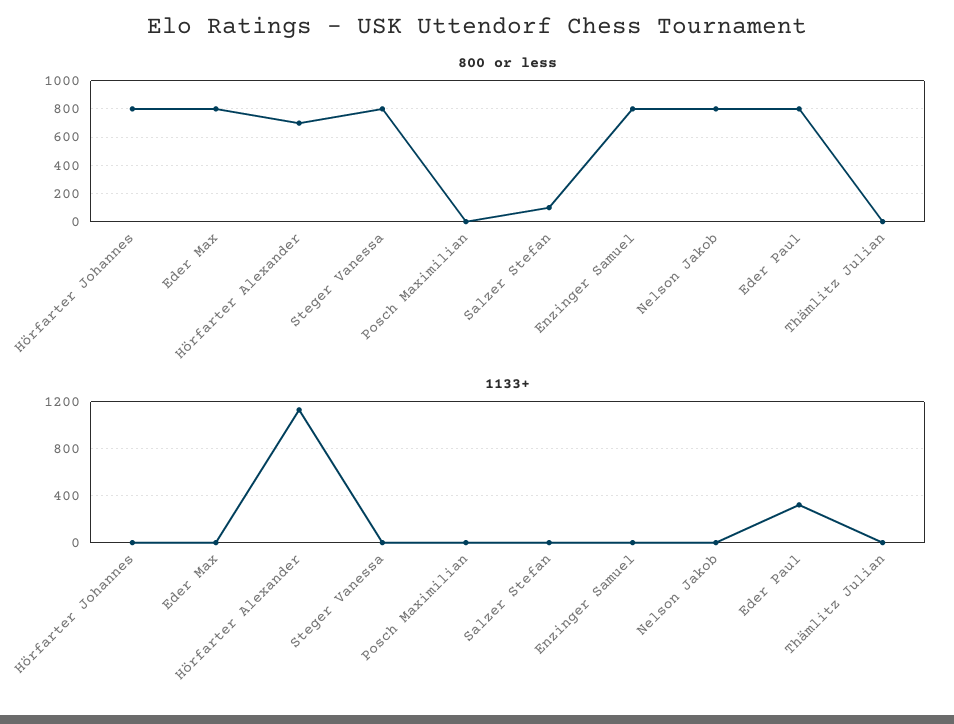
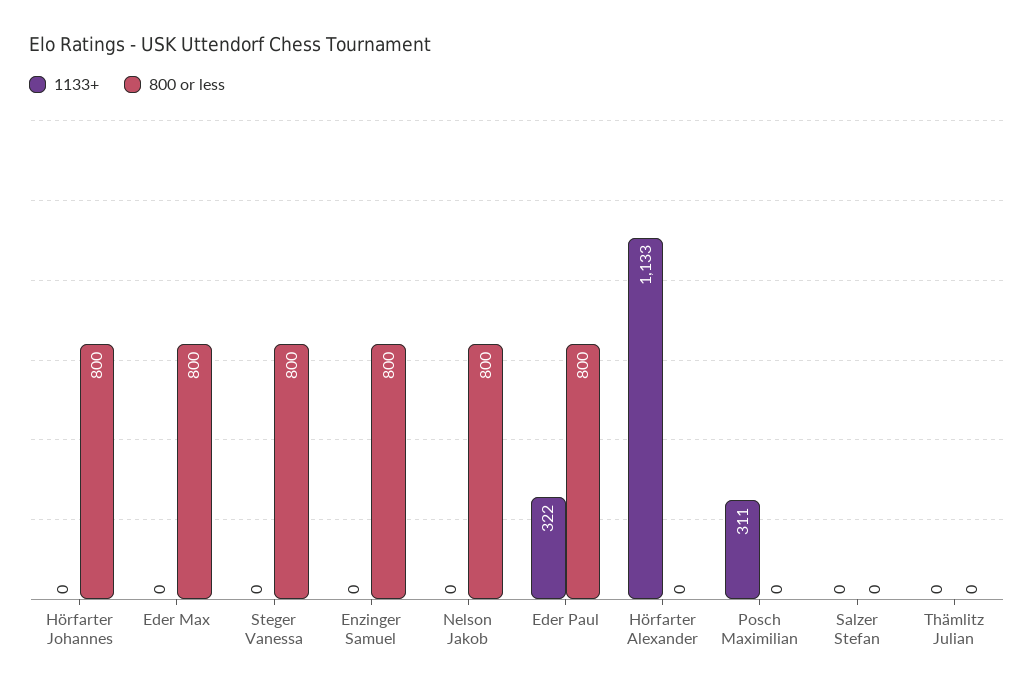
  {
    "800 or less": {
      "Hörfarter Johannes": 800,
      "Eder Max": 800,
-     "Hörfarter Alexander": 700,
+     "Hörfarter Alexander": 0,
      "Steger Vanessa": 800,
      "Posch Maximilian": 0,
-     "Salzer Stefan": 100,
+     "Salzer Stefan": 0,
      "Enzinger Samuel": 800,
      "Nelson Jakob": 800,
      "Eder Paul": 800,
      "Thämlitz Julian": 0
    },
    "1133+": {
      "Hörfarter Johannes": 0,
      "Eder Max": 0,
      "Hörfarter Alexander": 1133,
      "Steger Vanessa": 0,
-     "Posch Maximilian": 0,
+     "Posch Maximilian": 311,
      "Salzer Stefan": 0,
      "Enzinger Samuel": 0,
      "Nelson Jakob": 0,
      "Eder Paul": 322,
      "Thämlitz Julian": 0
    }
  }

